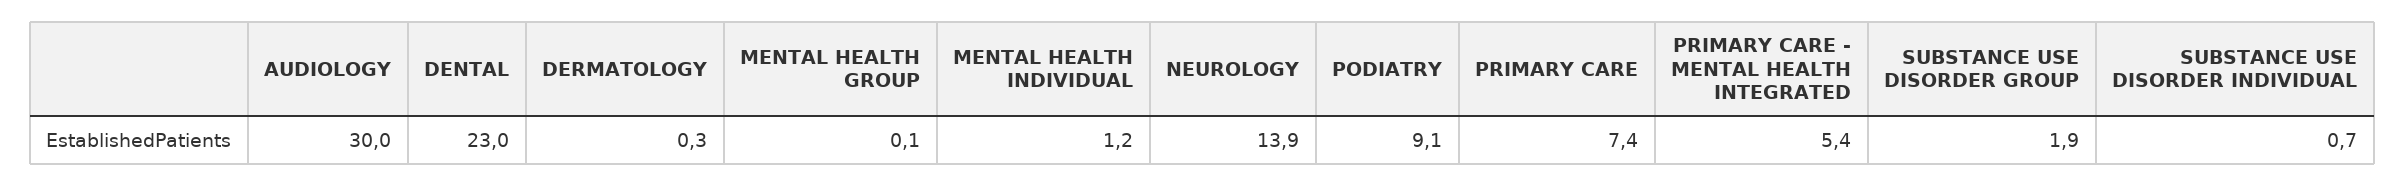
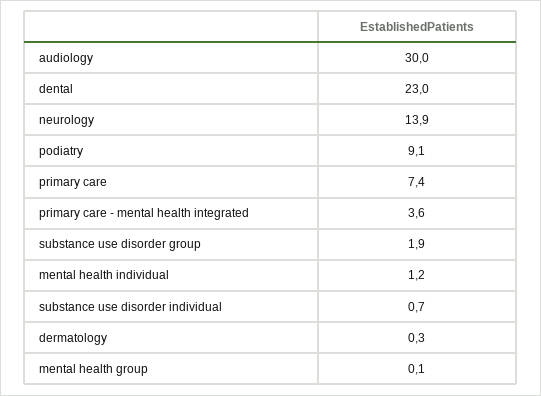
  {
    "AUDIOLOGY": 30,
    "DENTAL": 23,
    "DERMATOLOGY": 0.3,
    "MENTAL HEALTH GROUP": 0.1,
    "MENTAL HEALTH INDIVIDUAL": 1.2,
    "NEUROLOGY": 13.9,
    "PODIATRY": 9.1,
    "PRIMARY CARE": 7.4,
-   "PRIMARY CARE - MENTAL HEALTH INTEGRATED": 5.4,
+   "PRIMARY CARE - MENTAL HEALTH INTEGRATED": 3.6,
    "SUBSTANCE USE DISORDER GROUP": 1.9,
    "SUBSTANCE USE DISORDER INDIVIDUAL": 0.7
  }

